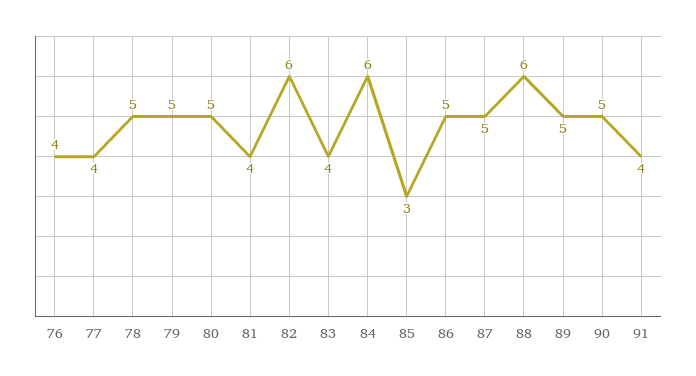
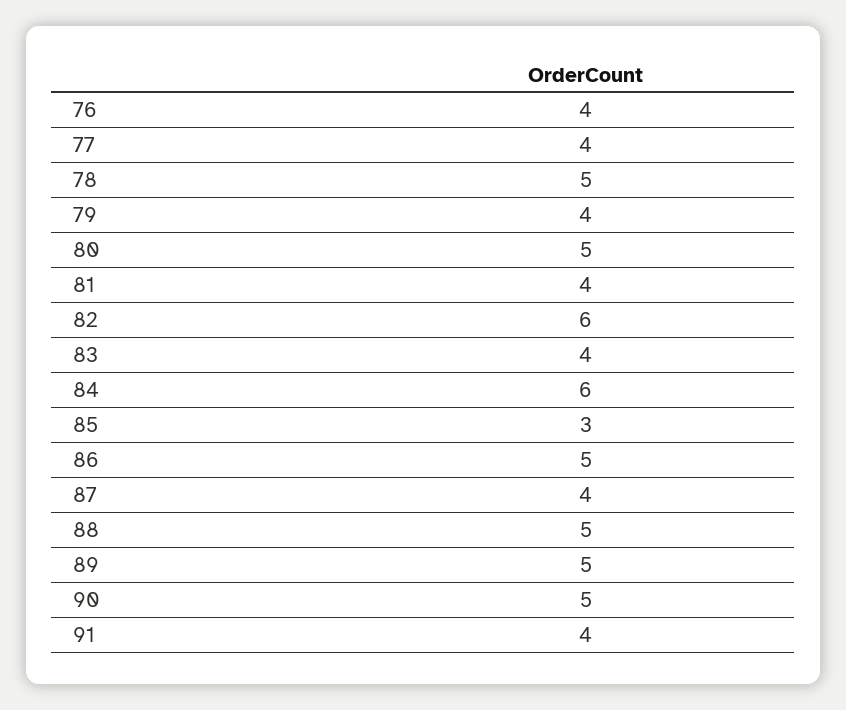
  {
    "76": 4,
    "77": 4,
    "78": 5,
-   "79": 5,
+   "79": 4,
    "80": 5,
    "81": 4,
    "82": 6,
    "83": 4,
    "84": 6,
    "85": 3,
    "86": 5,
-   "87": 5,
+   "87": 4,
-   "88": 6,
+   "88": 5,
    "89": 5,
    "90": 5,
    "91": 4
  }

